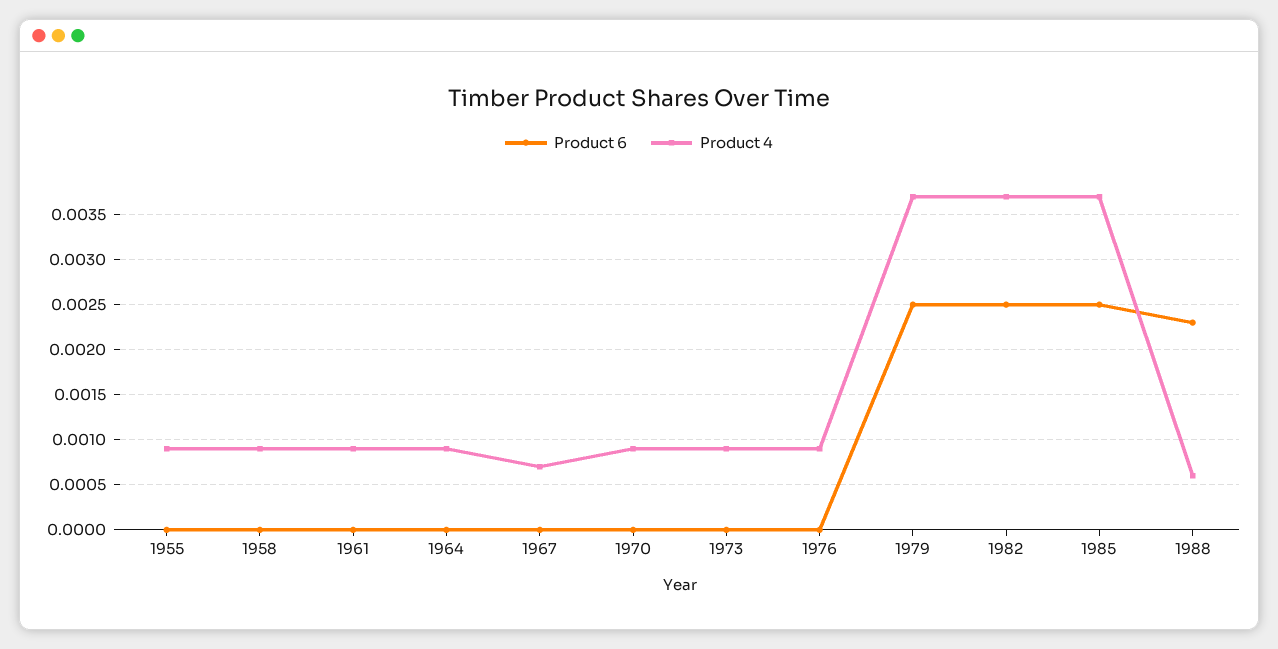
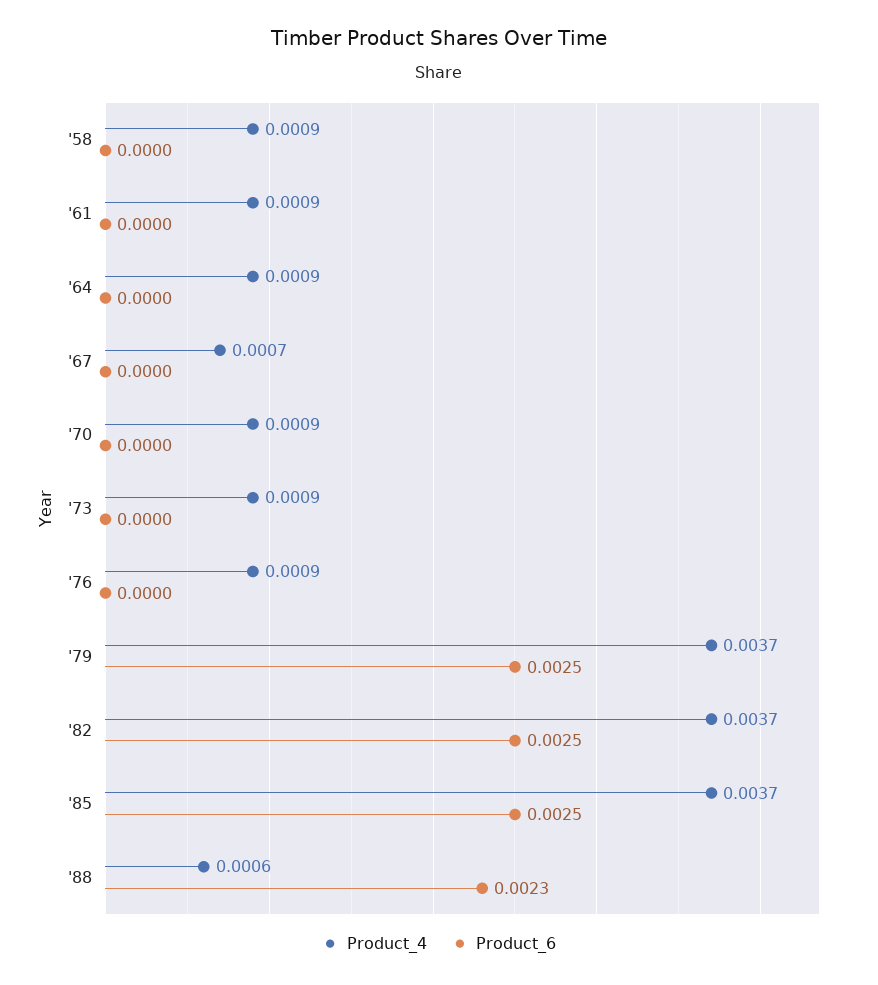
  {
    "Product 6": {
-     "1955": 0,
      "1958": 0,
      "1961": 0,
      "1964": 0,
      "1967": 0,
      "1970": 0,
      "1973": 0,
      "1976": 0,
      "1979": 0.0025,
      "1982": 0.0025,
      "1985": 0.0025,
      "1988": 0.0023
    },
    "Product 4": {
-     "1955": 0.0009,
      "1958": 0.0009,
      "1961": 0.0009,
      "1964": 0.0009,
      "1967": 0.0007,
      "1970": 0.0009,
      "1973": 0.0009,
      "1976": 0.0009,
      "1979": 0.0037,
      "1982": 0.0037,
      "1985": 0.0037,
      "1988": 0.0006
    }
  }

